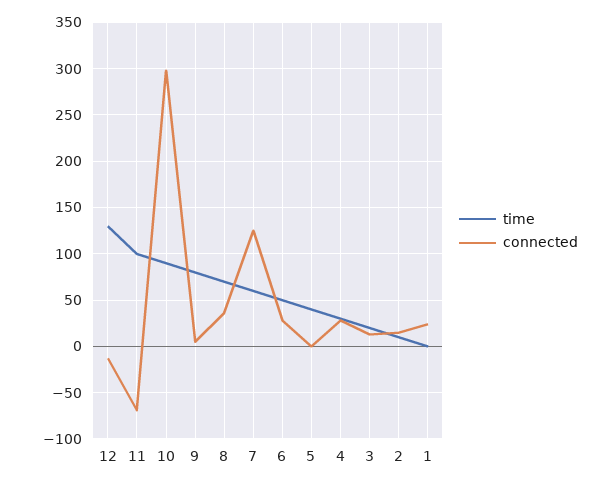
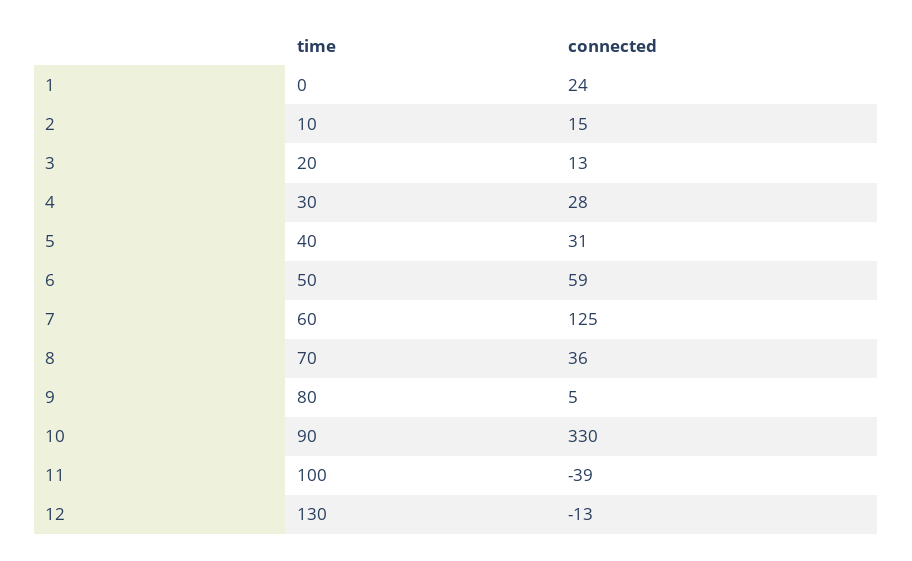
  {
    "time": {
      "12": 130,
      "11": 100,
      "10": 90,
      "9": 80,
      "8": 70,
      "7": 60,
      "6": 50,
      "5": 40,
      "4": 30,
      "3": 20,
      "2": 10,
      "1": 0
    },
    "connected": {
      "12": -13,
-     "11": -70,
+     "11": -39,
-     "10": 300,
+     "10": 330,
      "9": 5,
      "8": 36,
      "7": 125,
-     "6": 30,
+     "6": 59,
-     "5": 0,
+     "5": 31,
      "4": 28,
      "3": 13,
      "2": 15,
      "1": 24
    }
  }

